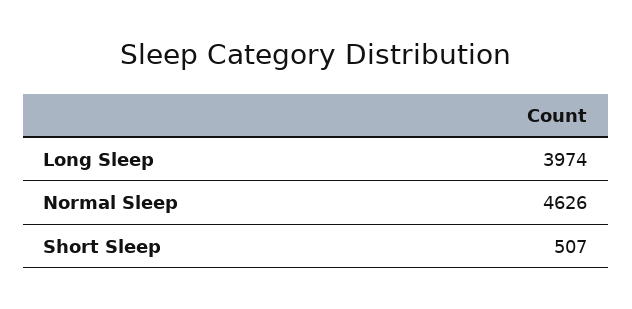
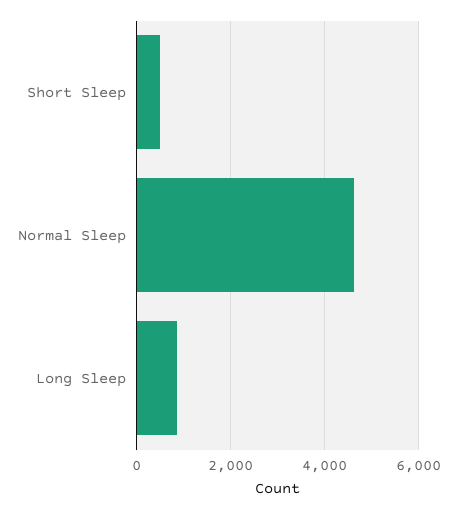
  {
-   "Long Sleep": 3974,
+   "Long Sleep": 800,
    "Normal Sleep": 4626,
    "Short Sleep": 507
  }

